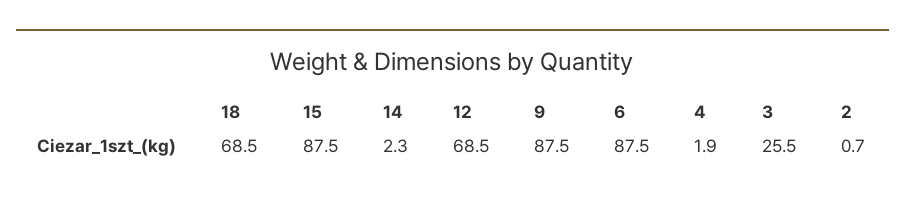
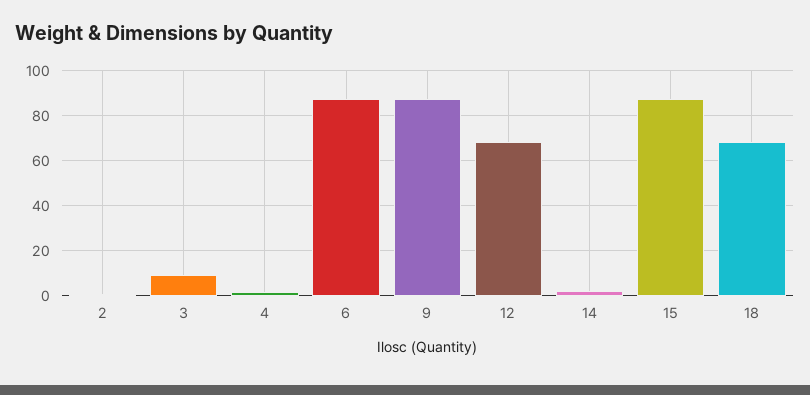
  {
    "18": 68.5,
    "15": 87.5,
    "14": 2.3,
    "12": 68.5,
    "9": 87.5,
    "6": 87.5,
    "4": 1.9,
-   "3": 25.5,
+   "3": 10,
    "2": 0.7
  }

